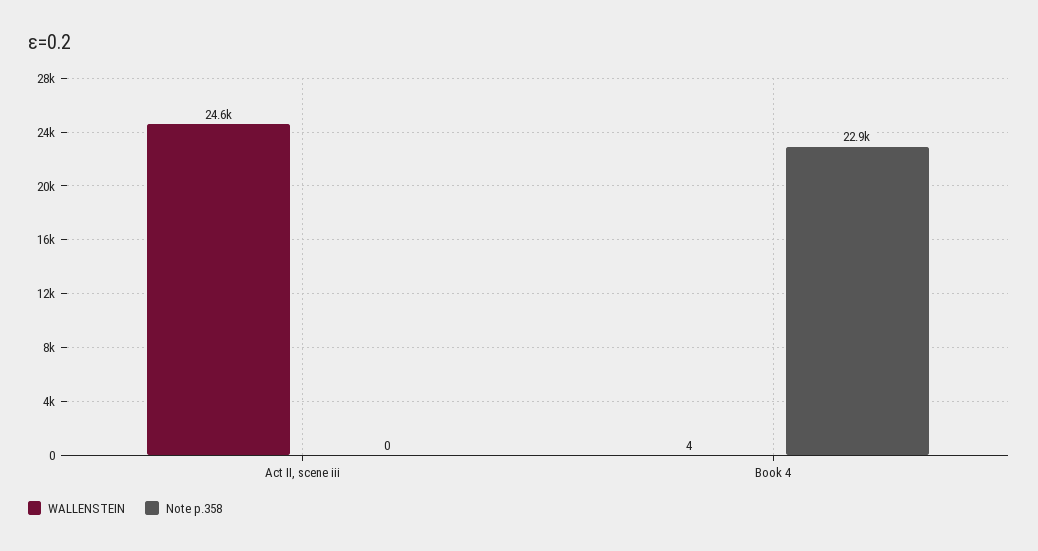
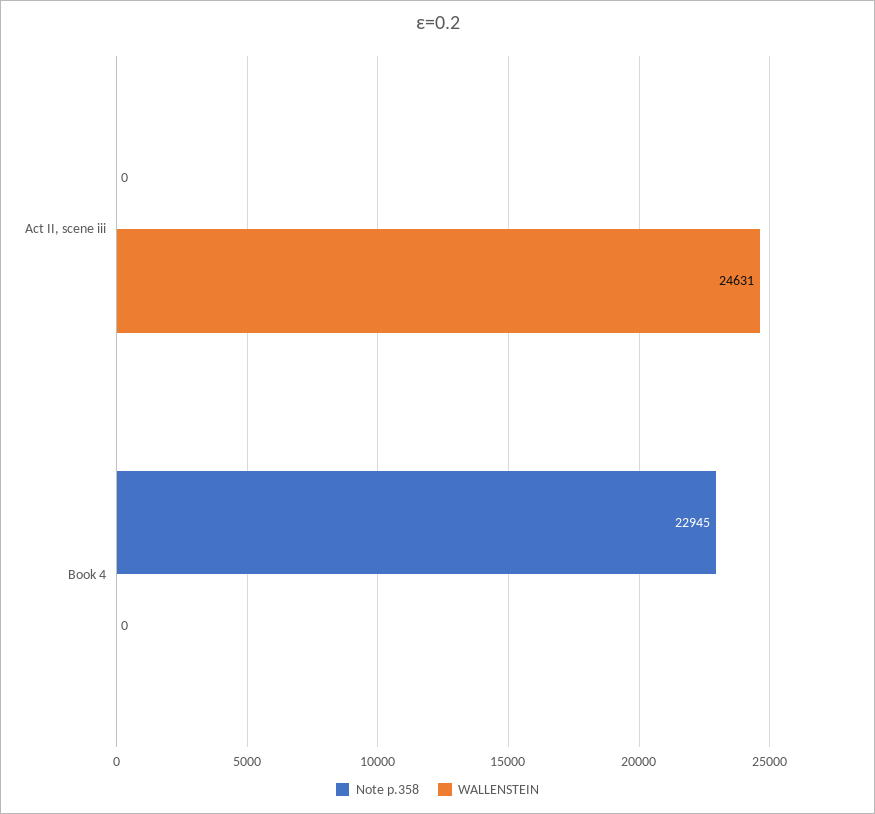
  {
    "WALLENSTEIN": {
      "Act II, scene iii": 24631,
-     "Book 4": 4
+     "Book 4": 0
    },
    "Note p.358": {
      "Act II, scene iii": 0,
      "Book 4": 22945
    }
  }

